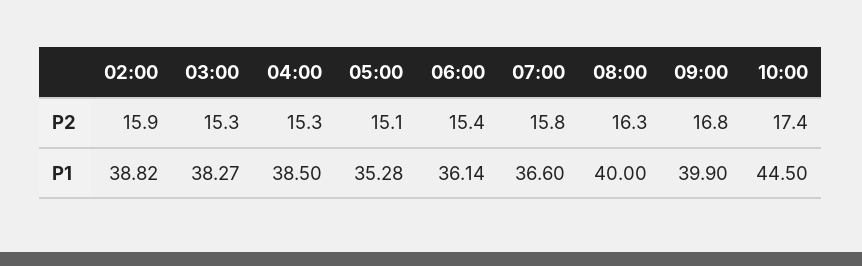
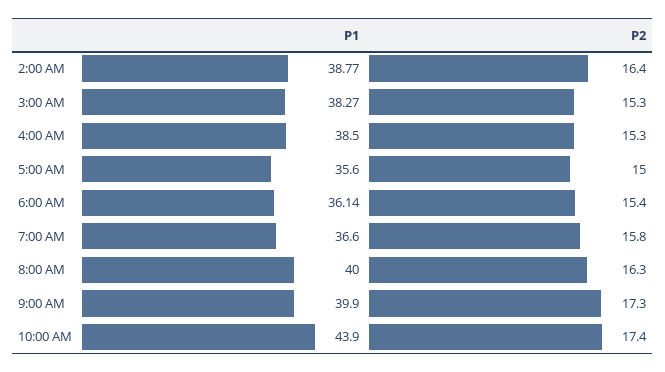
  {
    "02:00": {
-     "P2": 15.9,
+     "P2": 16.4,
-     "P1": 38.82
+     "P1": 38.77
    },
    "03:00": {
      "P2": 15.3,
      "P1": 38.27
    },
    "04:00": {
      "P2": 15.3,
      "P1": 38.5
    },
    "05:00": {
-     "P2": 15.1,
+     "P2": 15,
-     "P1": 35.28
+     "P1": 35.6
    },
    "06:00": {
      "P2": 15.4,
      "P1": 36.14
    },
    "07:00": {
      "P2": 15.8,
      "P1": 36.6
    },
    "08:00": {
      "P2": 16.3,
      "P1": 40
    },
    "09:00": {
-     "P2": 16.8,
+     "P2": 17.3,
      "P1": 39.9
    },
    "10:00": {
      "P2": 17.4,
-     "P1": 44.5
+     "P1": 43.9
    }
  }

